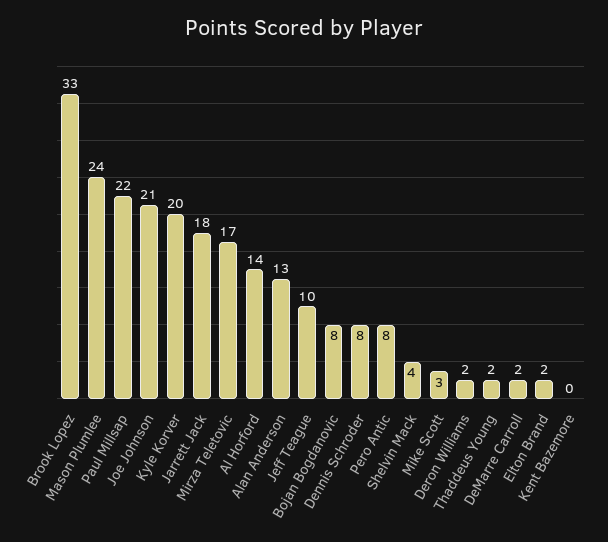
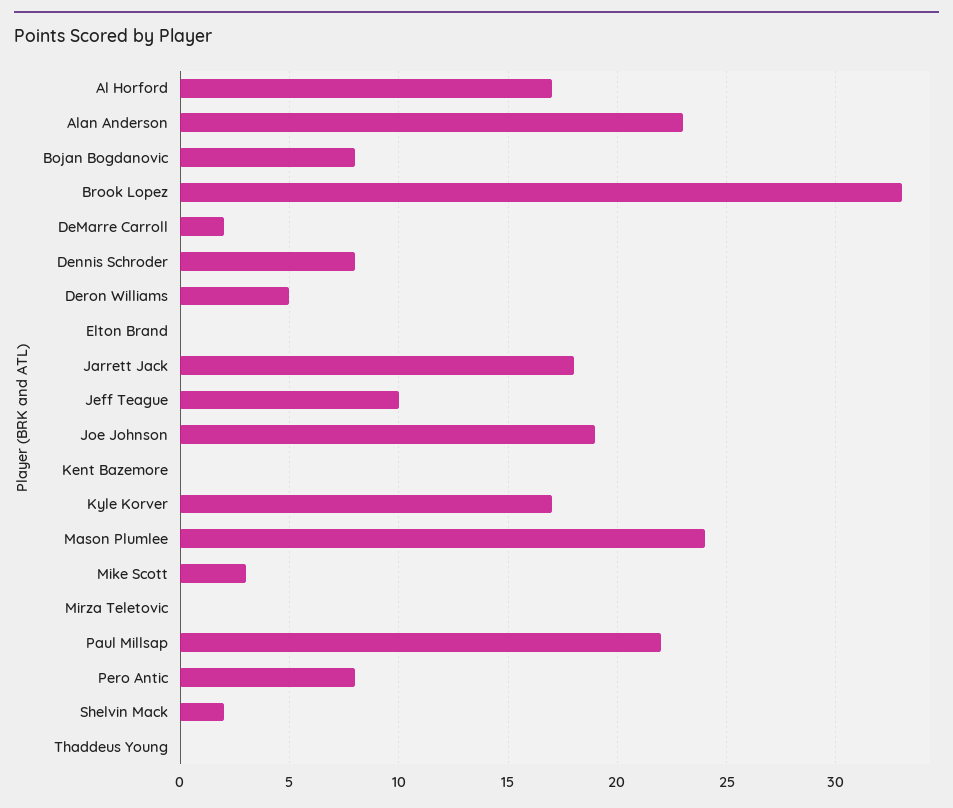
  {
    "Brook Lopez": 33,
    "Mason Plumlee": 24,
    "Paul Millsap": 22,
-   "Joe Johnson": 21,
+   "Joe Johnson": 19,
-   "Kyle Korver": 20,
+   "Kyle Korver": 17,
    "Jarrett Jack": 18,
-   "Mirza Teletovic": 17,
+   "Mirza Teletovic": 0,
-   "Al Horford": 14,
+   "Al Horford": 17,
-   "Alan Anderson": 13,
+   "Alan Anderson": 23,
    "Jeff Teague": 10,
    "Bojan Bogdanovic": 8,
    "Dennis Schroder": 8,
    "Pero Antic": 8,
-   "Shelvin Mack": 4,
+   "Shelvin Mack": 2,
    "Mike Scott": 3,
-   "Deron Williams": 2,
+   "Deron Williams": 5,
-   "Thaddeus Young": 2,
+   "Thaddeus Young": 0,
    "DeMarre Carroll": 2,
-   "Elton Brand": 2,
+   "Elton Brand": 0,
    "Kent Bazemore": 0
  }

